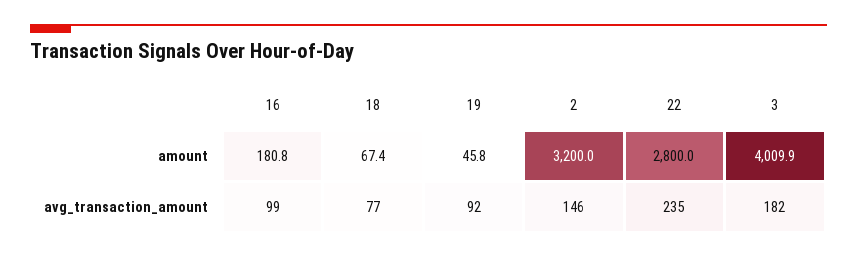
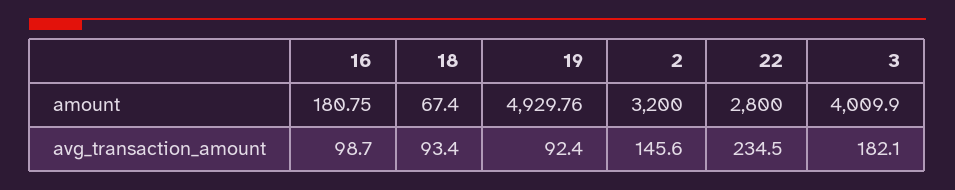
  {
    "16": {
      "amount": 180.75,
      "avg_transaction_amount": 98.7
    },
    "18": {
      "amount": 67.4,
-     "avg_transaction_amount": 77
+     "avg_transaction_amount": 93.4
    },
    "19": {
-     "amount": 45.8,
+     "amount": 4929.76,
      "avg_transaction_amount": 92.4
    },
    "2": {
      "amount": 3200,
      "avg_transaction_amount": 145.6
    },
    "22": {
      "amount": 2800,
      "avg_transaction_amount": 234.5
    },
    "3": {
      "amount": 4009.9,
      "avg_transaction_amount": 182.1
    }
  }

